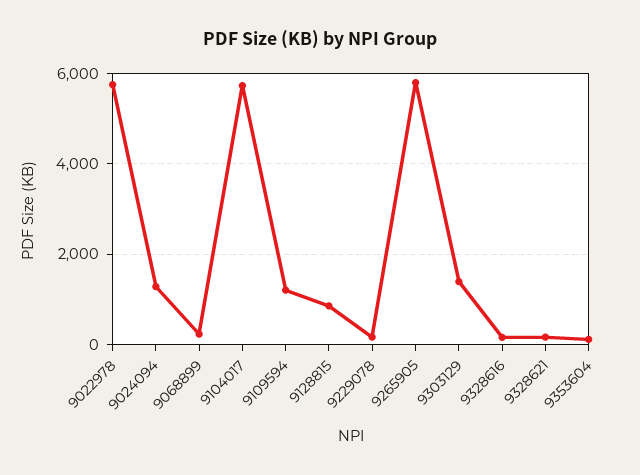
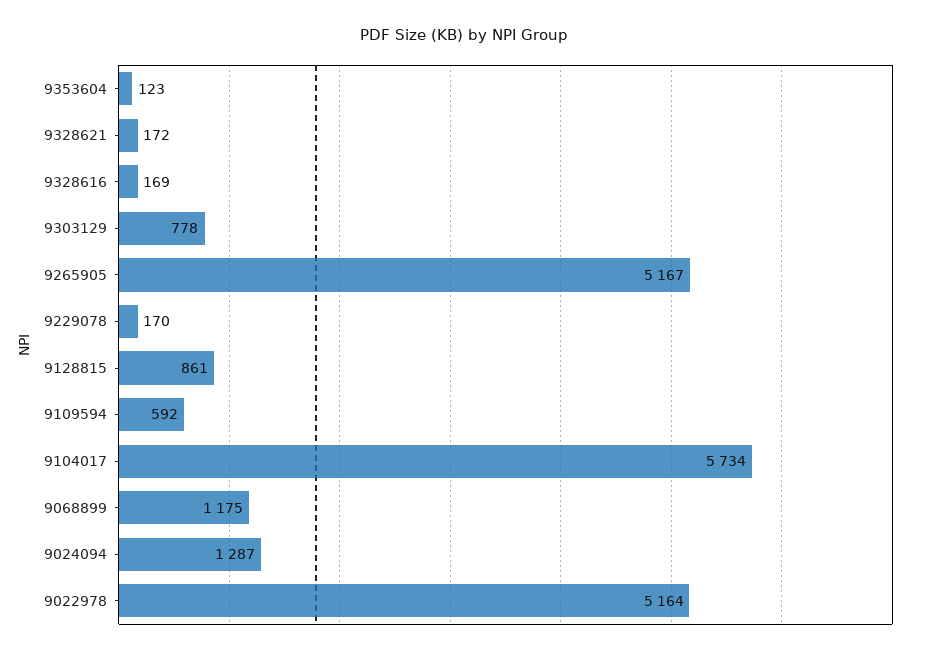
  {
-   "9022978": 5800,
+   "9022978": 5164,
    "9024094": 1287,
-   "9068899": 200,
+   "9068899": 1175,
    "9104017": 5734,
-   "9109594": 1200,
+   "9109594": 592,
    "9128815": 861,
    "9229078": 170,
-   "9265905": 5800,
+   "9265905": 5167,
-   "9303129": 1400,
+   "9303129": 778,
    "9328616": 169,
    "9328621": 172,
    "9353604": 123
  }

